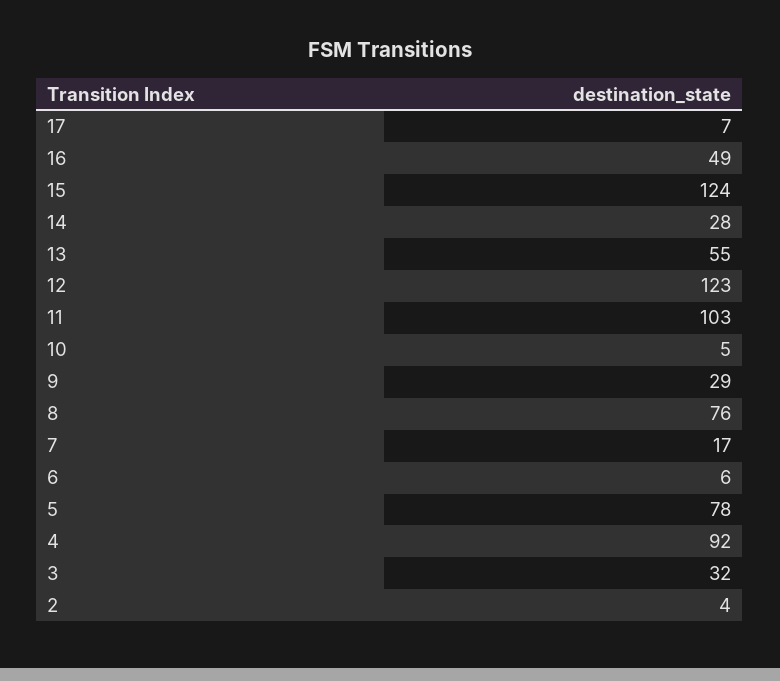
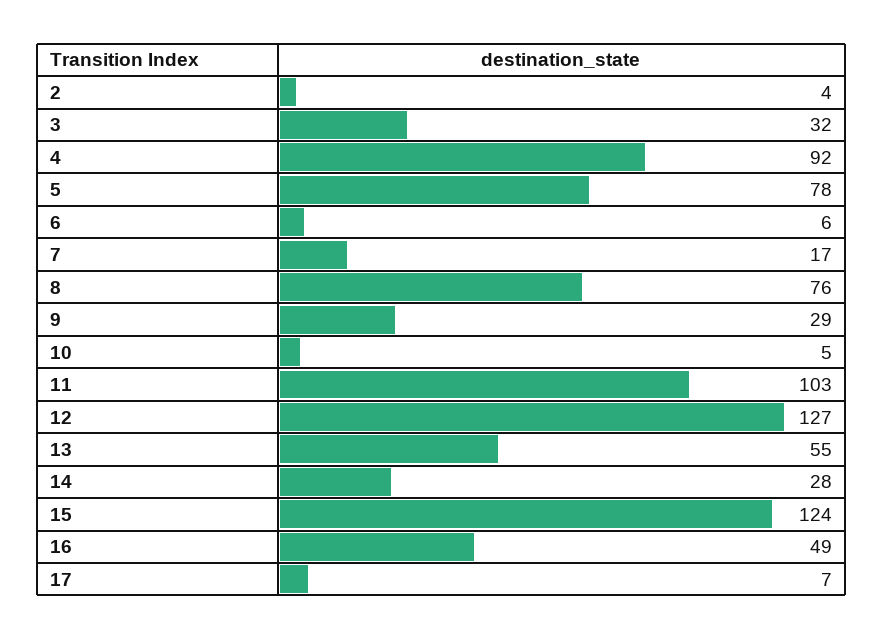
  {
    "17": 7,
    "16": 49,
    "15": 124,
    "14": 28,
    "13": 55,
-   "12": 123,
+   "12": 127,
    "11": 103,
    "10": 5,
    "9": 29,
    "8": 76,
    "7": 17,
    "6": 6,
    "5": 78,
    "4": 92,
    "3": 32,
    "2": 4
  }

